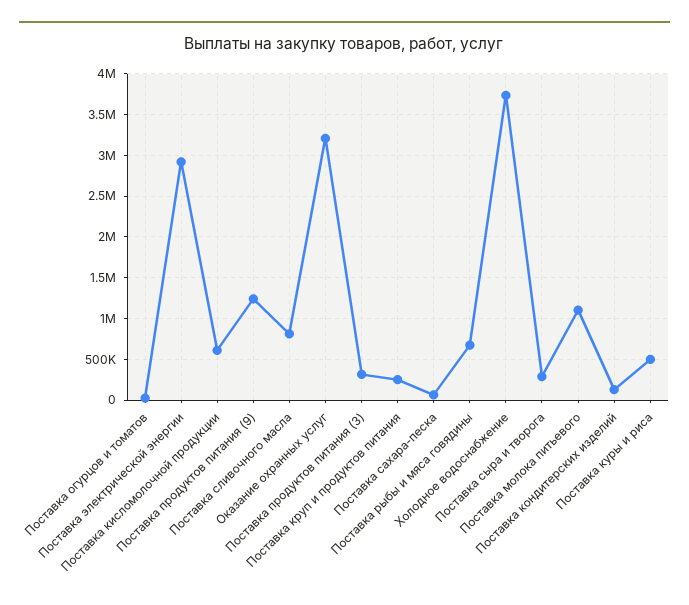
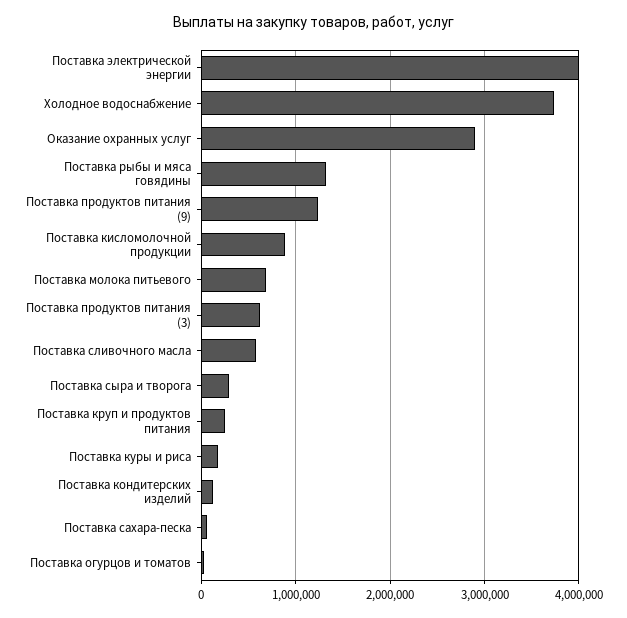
  {
    "Поставка огурцов и томатов": 0,
-   "Поставка электрической энергии": 2900000,
+   "Поставка электрической энергии": 4000000,
-   "Поставка кисломолочной продукции": 600000,
+   "Поставка кисломолочной продукции": 900000,
    "Поставка продуктов питания (9)": 1200000,
-   "Поставка сливочного масла": 800000,
+   "Поставка сливочного масла": 600000,
-   "Оказание охранных услуг": 3200000,
+   "Оказание охранных услуг": 2900000,
-   "Поставка продуктов питания (3)": 300000,
+   "Поставка продуктов питания (3)": 600000,
    "Поставка круп и продуктов питания": 300000,
    "Поставка сахара-песка": 100000,
-   "Поставка рыбы и мяса говядины": 700000,
+   "Поставка рыбы и мяса говядины": 1300000,
    "Холодное водоснабжение": 3700000,
    "Поставка сыра и творога": 300000,
-   "Поставка молока питьевого": 1100000,
+   "Поставка молока питьевого": 700000,
    "Поставка кондитерских изделий": 100000,
-   "Поставка куры и риса": 500000
+   "Поставка куры и риса": 200000
  }

